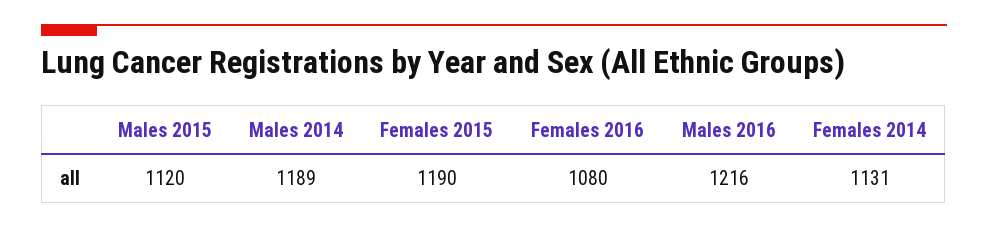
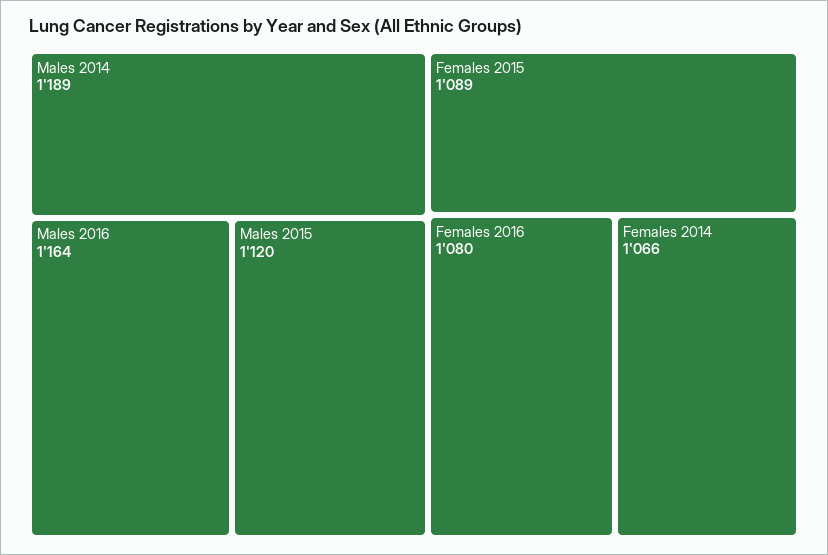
  {
    "Males 2015": 1120,
    "Males 2014": 1189,
-   "Females 2015": 1190,
+   "Females 2015": 1089,
    "Females 2016": 1080,
-   "Males 2016": 1216,
+   "Males 2016": 1164,
-   "Females 2014": 1131
+   "Females 2014": 1066
  }

